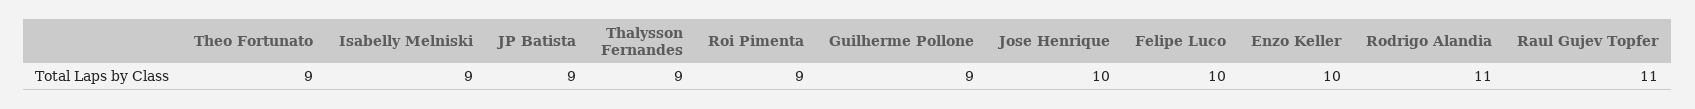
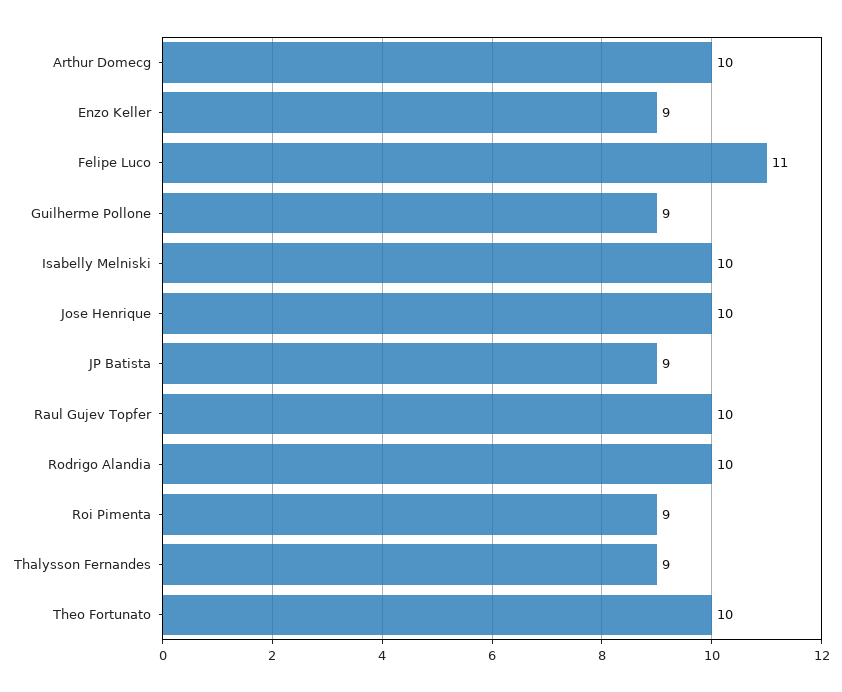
  {
-   "Theo Fortunato": 9,
+   "Theo Fortunato": 10,
-   "Isabelly Melniski": 9,
+   "Isabelly Melniski": 10,
    "JP Batista": 9,
    "Thalysson Fernandes": 9,
    "Roi Pimenta": 9,
    "Guilherme Pollone": 9,
    "Jose Henrique": 10,
-   "Felipe Luco": 10,
+   "Felipe Luco": 11,
-   "Enzo Keller": 10,
+   "Enzo Keller": 9,
-   "Rodrigo Alandia": 11,
+   "Rodrigo Alandia": 10,
-   "Raul Gujev Topfer": 11
+   "Raul Gujev Topfer": 10,
+   "Arthur Domecg": 10
  }

